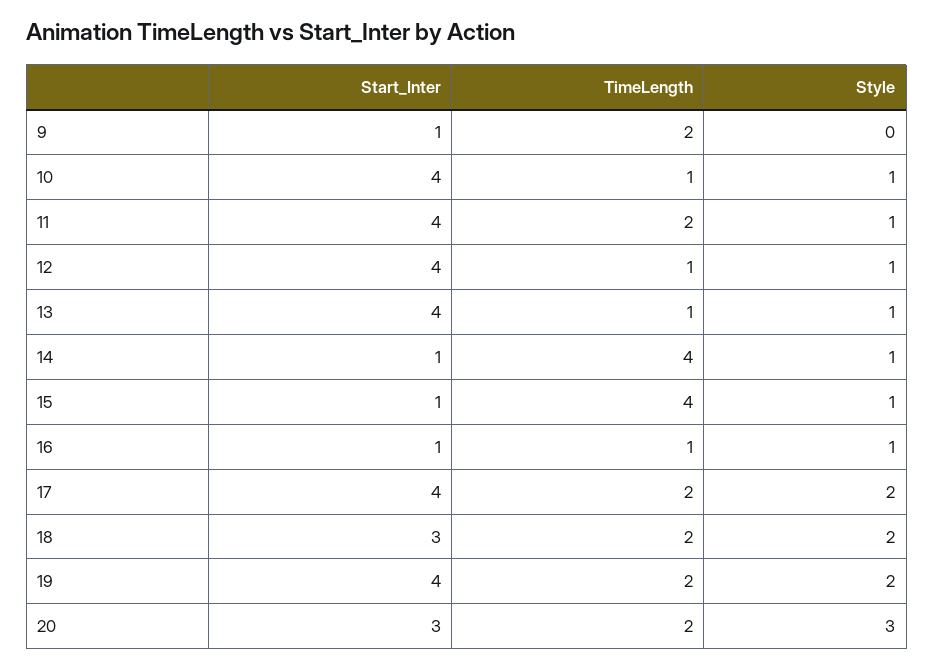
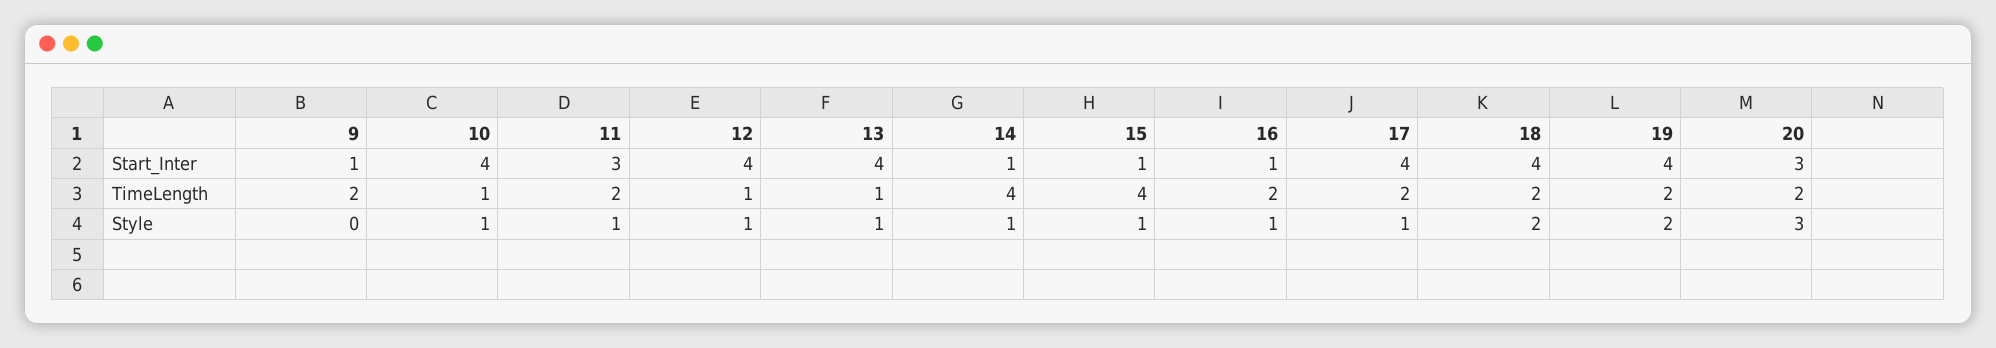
  {
    "Start_Inter": {
      "9": 1,
      "10": 4,
-     "11": 4,
+     "11": 3,
      "12": 4,
      "13": 4,
      "14": 1,
      "15": 1,
      "16": 1,
      "17": 4,
-     "18": 3,
+     "18": 4,
      "19": 4,
      "20": 3
    },
    "TimeLength": {
      "9": 2,
      "10": 1,
      "11": 2,
      "12": 1,
      "13": 1,
      "14": 4,
      "15": 4,
-     "16": 1,
+     "16": 2,
      "17": 2,
      "18": 2,
      "19": 2,
      "20": 2
    },
    "Style": {
      "9": 0,
      "10": 1,
      "11": 1,
      "12": 1,
      "13": 1,
      "14": 1,
      "15": 1,
      "16": 1,
-     "17": 2,
+     "17": 1,
      "18": 2,
      "19": 2,
      "20": 3
    }
  }

